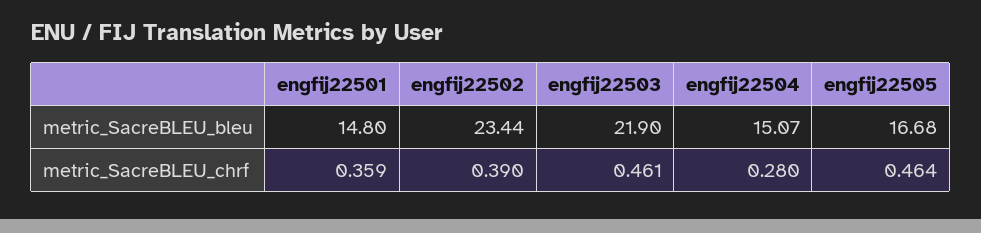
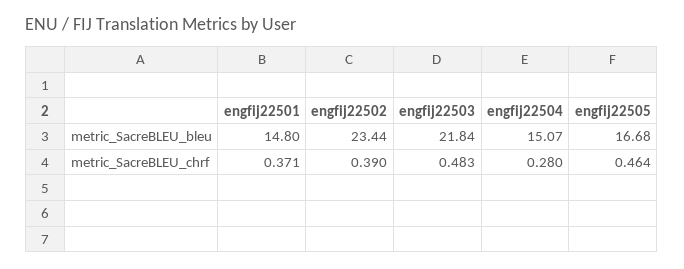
  {
    "engfij22501": {
      "metric_SacreBLEU_bleu": 14.8,
-     "metric_SacreBLEU_chrf": 0.359
+     "metric_SacreBLEU_chrf": 0.371
    },
    "engfij22502": {
      "metric_SacreBLEU_bleu": 23.44,
      "metric_SacreBLEU_chrf": 0.39
    },
    "engfij22503": {
-     "metric_SacreBLEU_bleu": 21.9,
+     "metric_SacreBLEU_bleu": 21.84,
-     "metric_SacreBLEU_chrf": 0.461
+     "metric_SacreBLEU_chrf": 0.483
    },
    "engfij22504": {
      "metric_SacreBLEU_bleu": 15.07,
      "metric_SacreBLEU_chrf": 0.28
    },
    "engfij22505": {
      "metric_SacreBLEU_bleu": 16.68,
      "metric_SacreBLEU_chrf": 0.464
    }
  }

